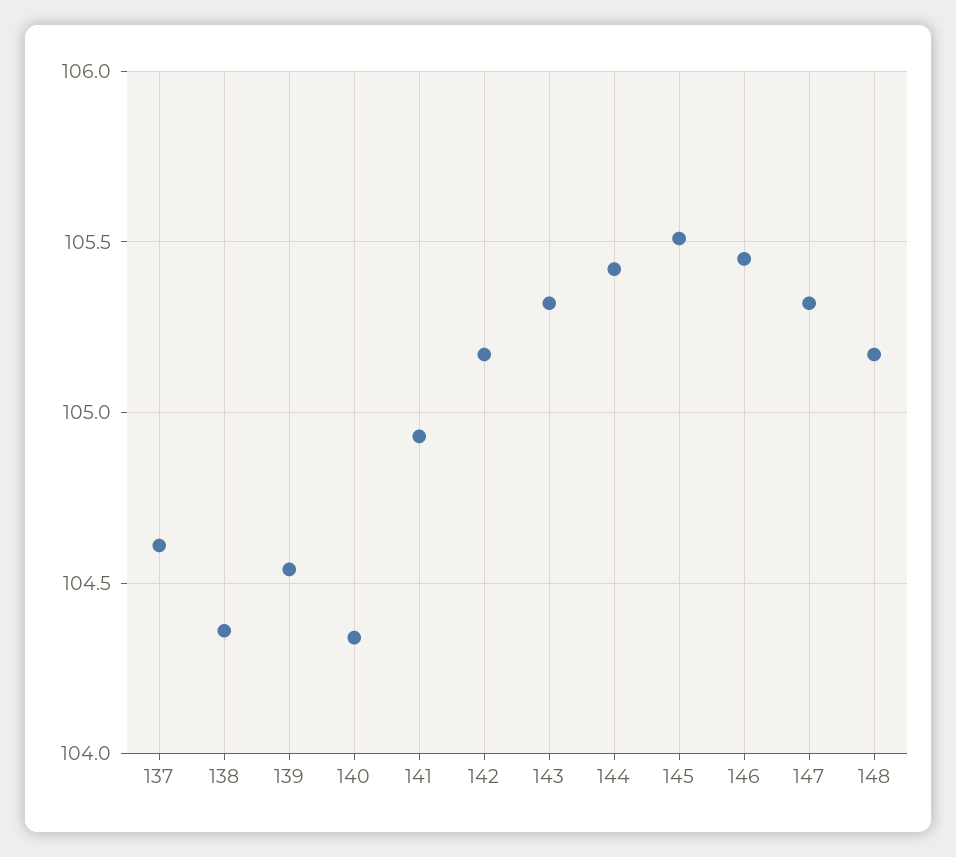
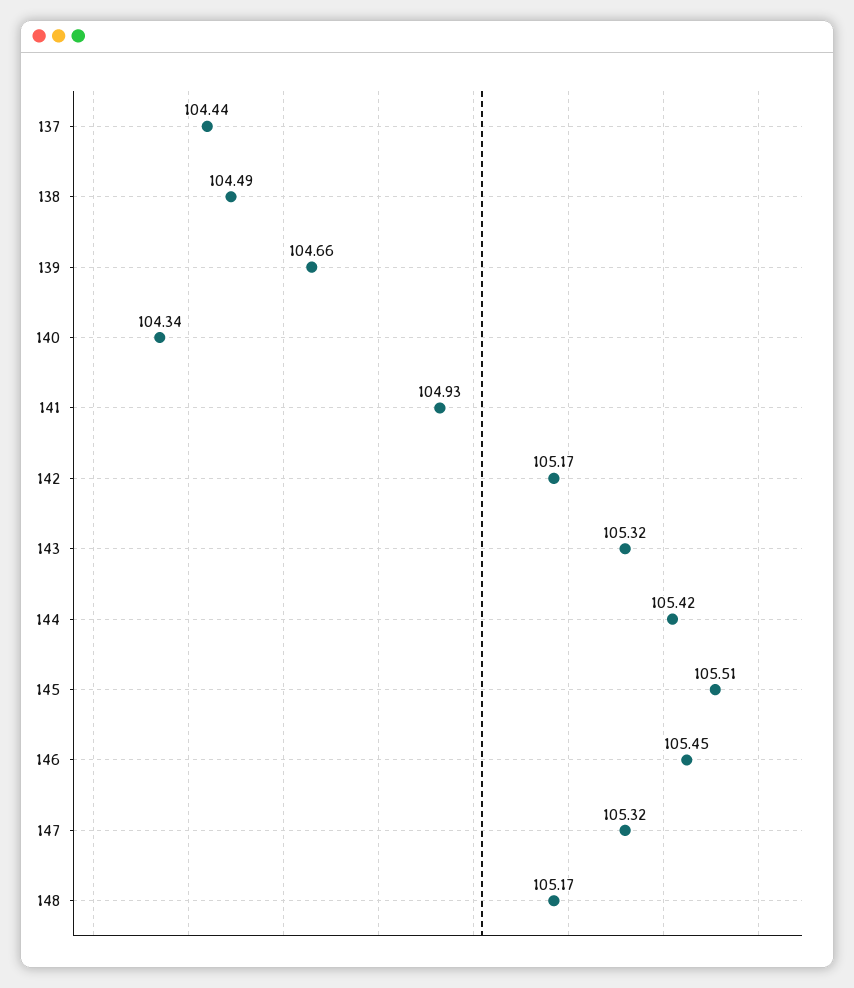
  {
-   "137": 104.6,
+   "137": 104.44,
-   "138": 104.35,
+   "138": 104.49,
-   "139": 104.55,
+   "139": 104.66,
    "140": 104.34,
    "141": 104.93,
    "142": 105.17,
    "143": 105.32,
    "144": 105.42,
    "145": 105.51,
    "146": 105.45,
    "147": 105.32,
    "148": 105.17
  }

